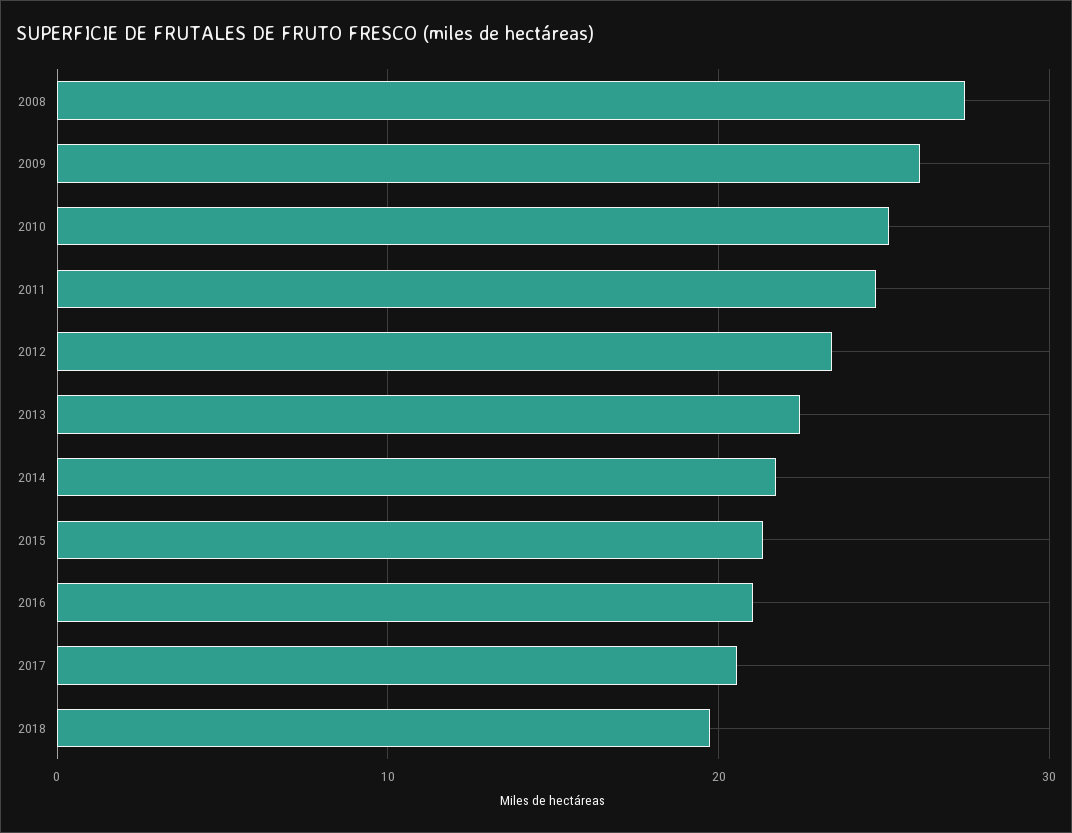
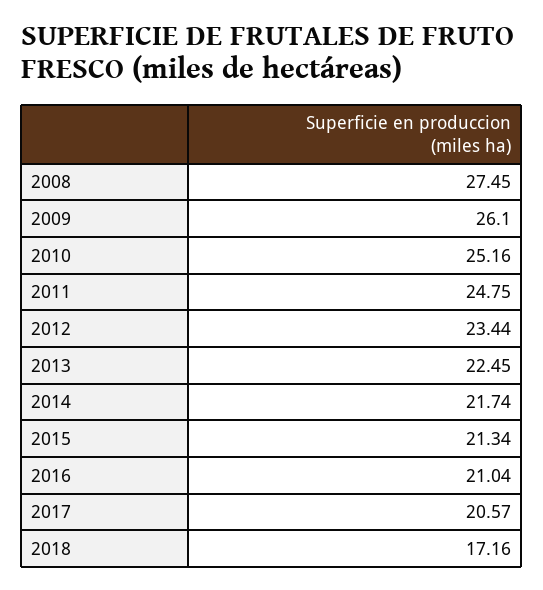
  {
    "2008": 27.45,
    "2009": 26.1,
    "2010": 25.16,
    "2011": 24.75,
    "2012": 23.44,
    "2013": 22.45,
    "2014": 21.74,
    "2015": 21.34,
    "2016": 21.04,
    "2017": 20.57,
-   "2018": 20
+   "2018": 17.16
  }

